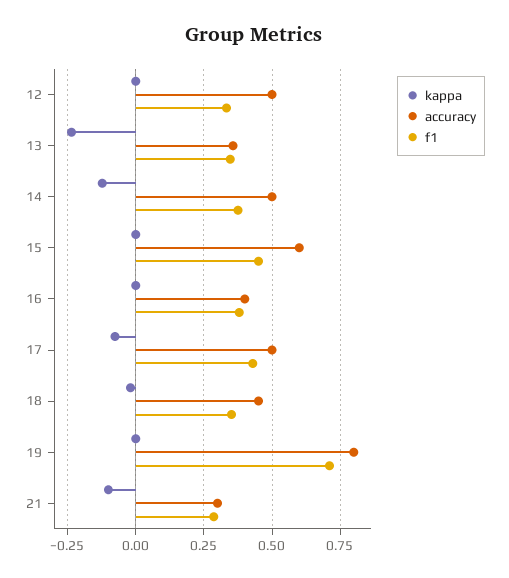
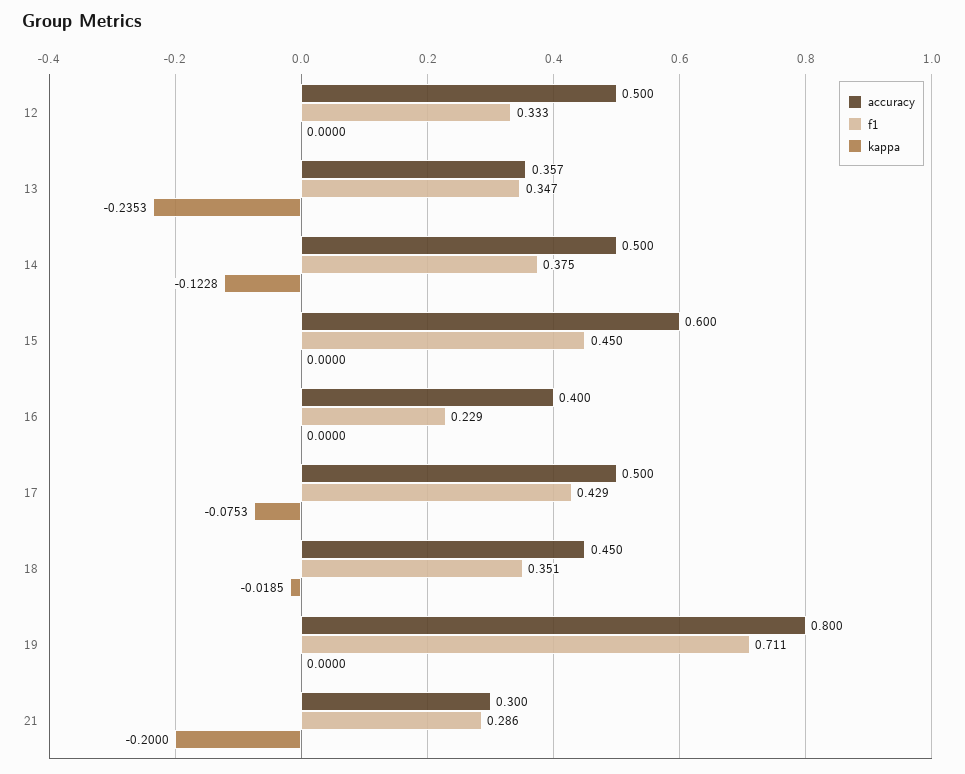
  {
    "kappa": {
      "12": 0,
      "13": -0.2353,
      "14": -0.1228,
      "15": 0,
      "16": 0,
      "17": -0.0753,
      "18": -0.0185,
      "19": 0,
-     "21": -0.1
+     "21": -0.2
    },
    "accuracy": {
      "12": 0.5,
      "13": 0.357,
      "14": 0.5,
      "15": 0.6,
      "16": 0.4,
      "17": 0.5,
      "18": 0.45,
      "19": 0.8,
      "21": 0.3
    },
    "f1": {
      "12": 0.333,
      "13": 0.347,
      "14": 0.375,
      "15": 0.45,
-     "16": 0.375,
+     "16": 0.229,
      "17": 0.429,
      "18": 0.351,
      "19": 0.711,
      "21": 0.286
    }
  }

